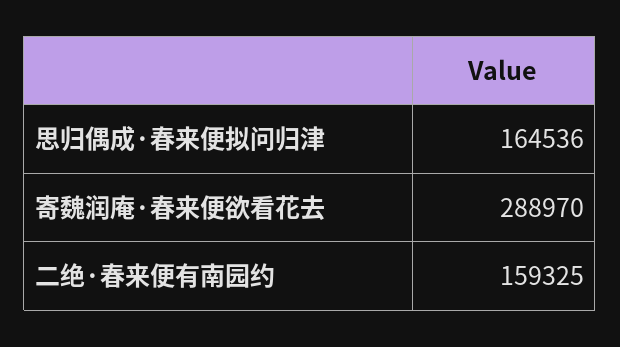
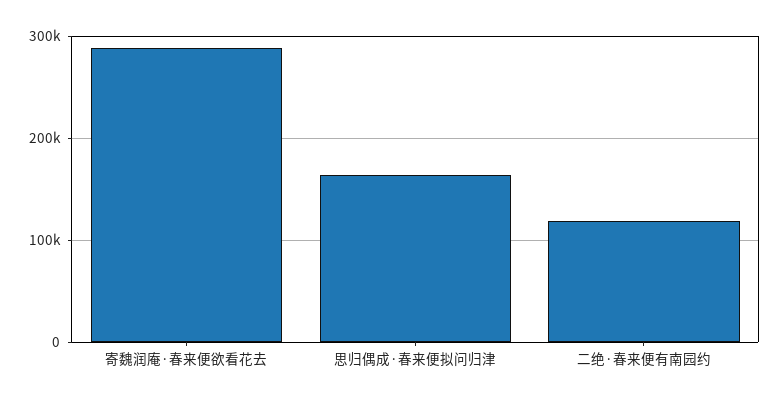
  {
    "思归偶成·春来便拟问归津": 164536,
    "寄魏润庵·春来便欲看花去": 288970,
-   "二绝·春来便有南园约": 159325
+   "二绝·春来便有南园约": 120000
  }

